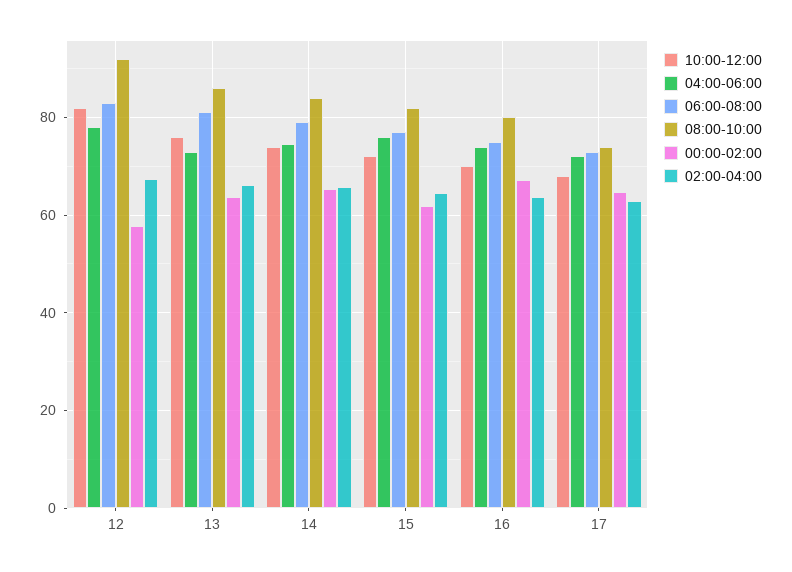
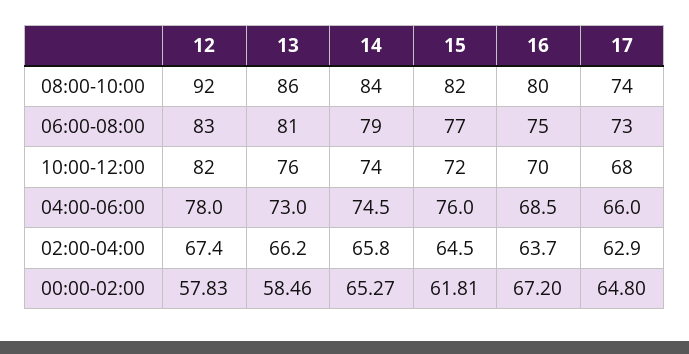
  {
    "10:00-12:00": {
      "12": 82,
      "13": 76,
      "14": 74,
      "15": 72,
      "16": 70,
      "17": 68
    },
    "04:00-06:00": {
      "12": 78,
      "13": 73,
      "14": 74.5,
      "15": 76,
-     "16": 74,
+     "16": 68.5,
-     "17": 72
+     "17": 66
    },
    "06:00-08:00": {
      "12": 83,
      "13": 81,
      "14": 79,
      "15": 77,
      "16": 75,
      "17": 73
    },
    "08:00-10:00": {
      "12": 92,
      "13": 86,
      "14": 84,
      "15": 82,
      "16": 80,
      "17": 74
    },
    "00:00-02:00": {
      "12": 57.83,
-     "13": 64,
+     "13": 58.46,
      "14": 65.27,
      "15": 61.81,
      "16": 67.2,
      "17": 64.8
    },
    "02:00-04:00": {
      "12": 67.4,
      "13": 66.2,
      "14": 65.8,
      "15": 64.5,
      "16": 63.7,
      "17": 62.9
    }
  }

